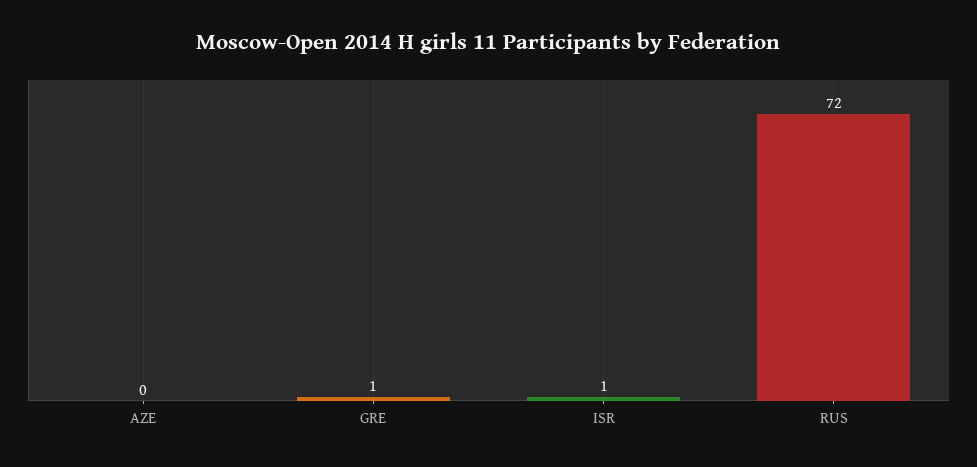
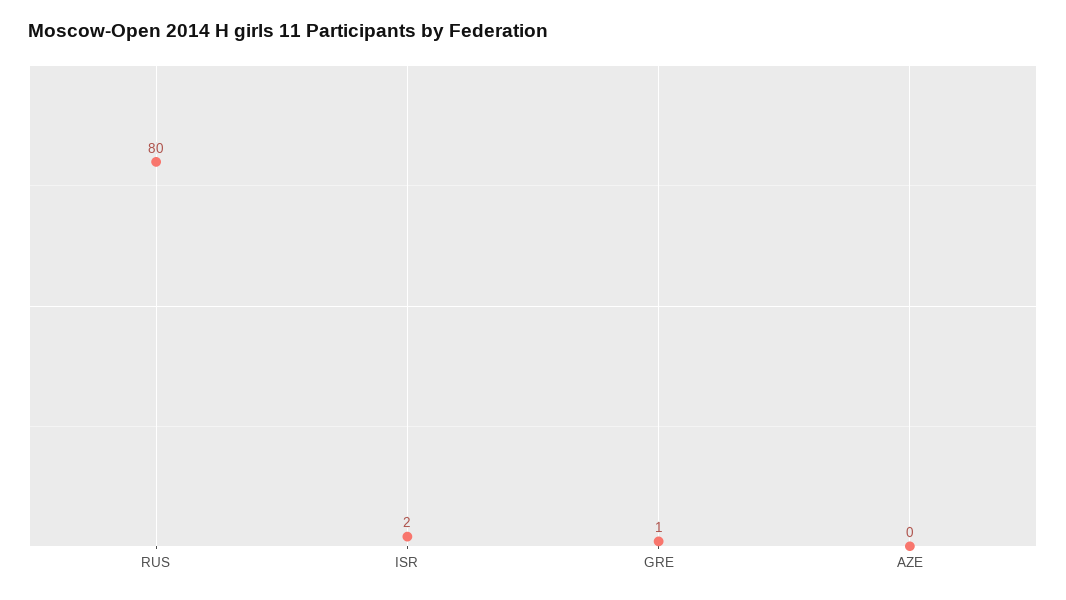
  {
    "AZE": 0,
    "GRE": 1,
-   "ISR": 1,
+   "ISR": 2,
-   "RUS": 72
+   "RUS": 80
  }

